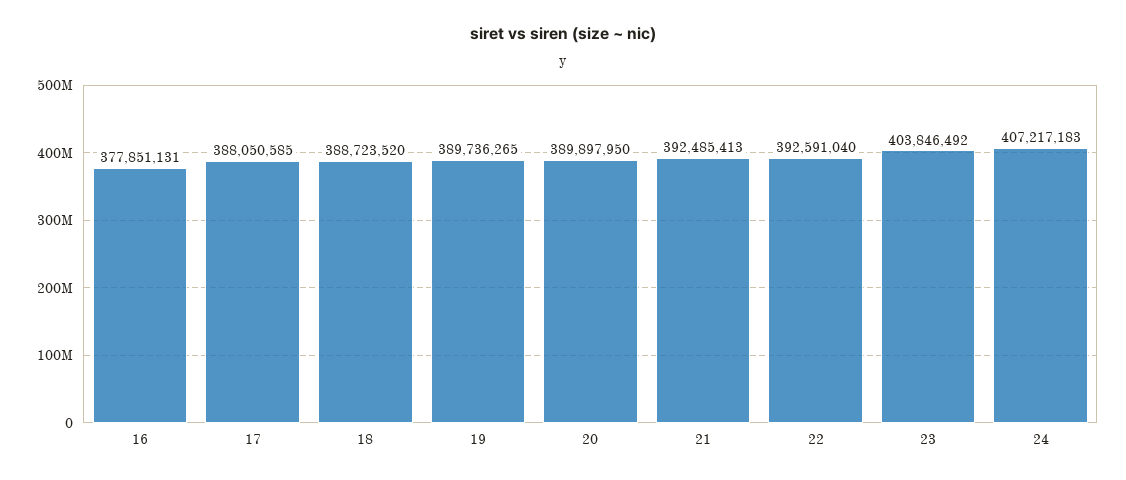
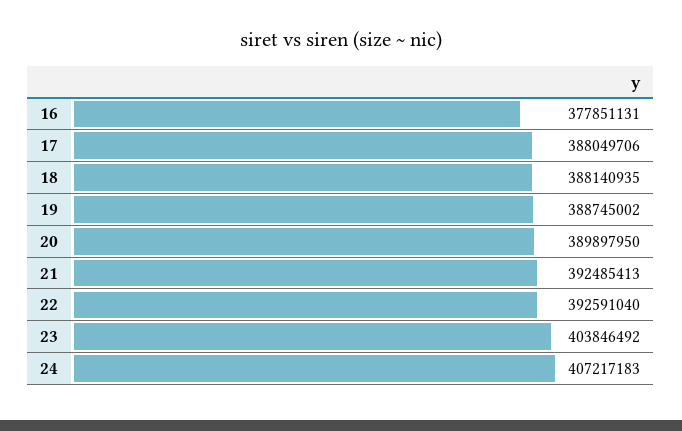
  {
    "16": 377851131,
-   "17": 388050585,
+   "17": 388049706,
-   "18": 388723520,
+   "18": 388140935,
-   "19": 389736265,
+   "19": 388745002,
    "20": 389897950,
    "21": 392485413,
    "22": 392591040,
    "23": 403846492,
    "24": 407217183
  }

